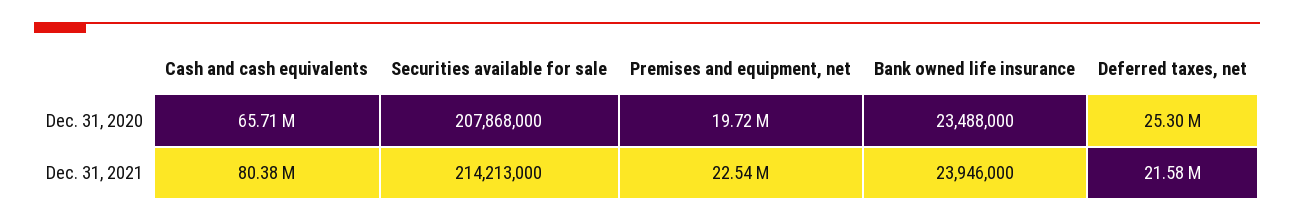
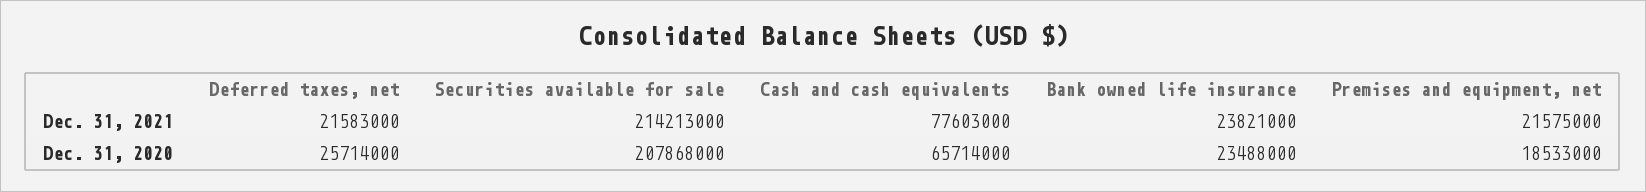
  {
    "Cash and cash equivalents": {
      "Dec. 31, 2020": 65714000,
-     "Dec. 31, 2021": 80380000
+     "Dec. 31, 2021": 77603000
    },
    "Securities available for sale": {
      "Dec. 31, 2020": 207868000,
      "Dec. 31, 2021": 214213000
    },
    "Premises and equipment, net": {
-     "Dec. 31, 2020": 19720000,
+     "Dec. 31, 2020": 18533000,
-     "Dec. 31, 2021": 22540000
+     "Dec. 31, 2021": 21575000
    },
    "Bank owned life insurance": {
      "Dec. 31, 2020": 23488000,
-     "Dec. 31, 2021": 23946000
+     "Dec. 31, 2021": 23821000
    },
    "Deferred taxes, net": {
-     "Dec. 31, 2020": 25300000,
+     "Dec. 31, 2020": 25714000,
      "Dec. 31, 2021": 21583000
    }
  }

